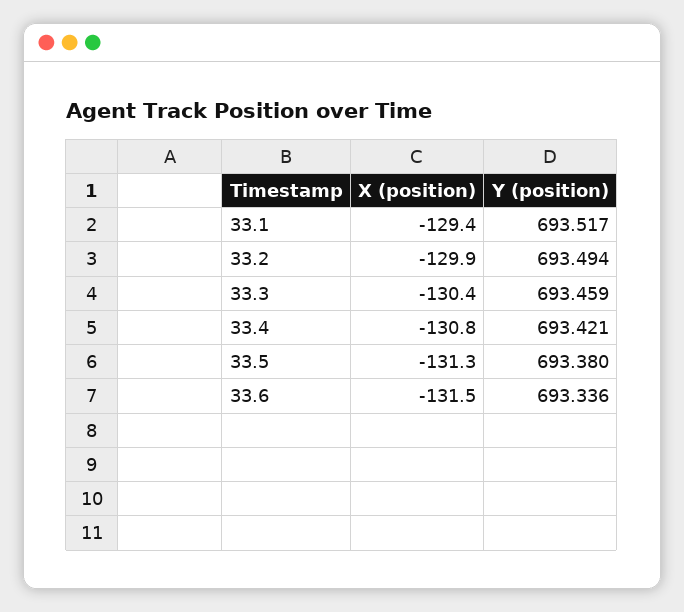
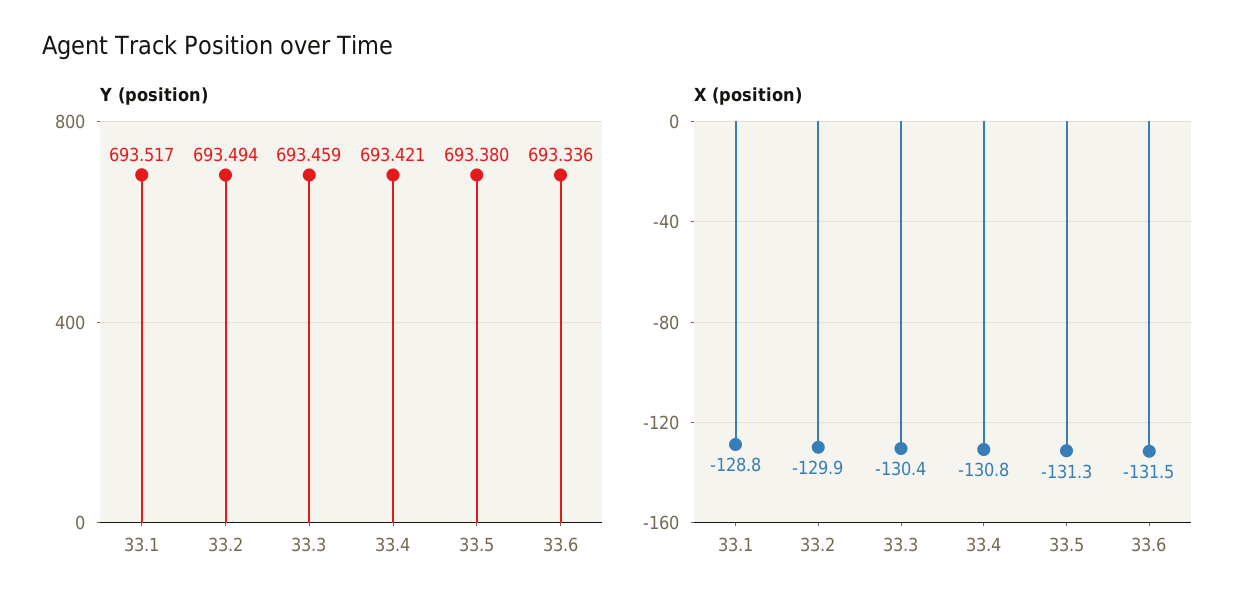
  {
    "X (position)": {
-     "33.1": -129.4,
+     "33.1": -128.8,
      "33.2": -129.9,
      "33.3": -130.4,
      "33.4": -130.8,
      "33.5": -131.3,
      "33.6": -131.5
    },
    "Y (position)": {
      "33.1": 693.517,
      "33.2": 693.494,
      "33.3": 693.459,
      "33.4": 693.421,
      "33.5": 693.38,
      "33.6": 693.336
    }
  }

